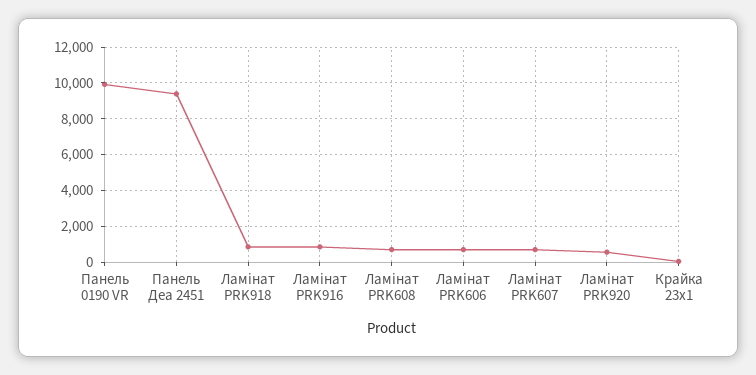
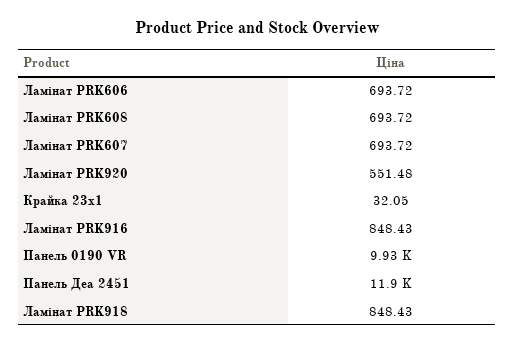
  {
    "Панель 0190 VR": 9930,
-   "Панель Деа 2451": 9500,
+   "Панель Деа 2451": 11900,
    "Ламінат PRK918": 848.43,
    "Ламінат PRK916": 848.43,
    "Ламінат PRK608": 693.72,
    "Ламінат PRK606": 693.72,
    "Ламінат PRK607": 693.72,
    "Ламінат PRK920": 551.48,
    "Крайка 23x1": 32.05
  }

